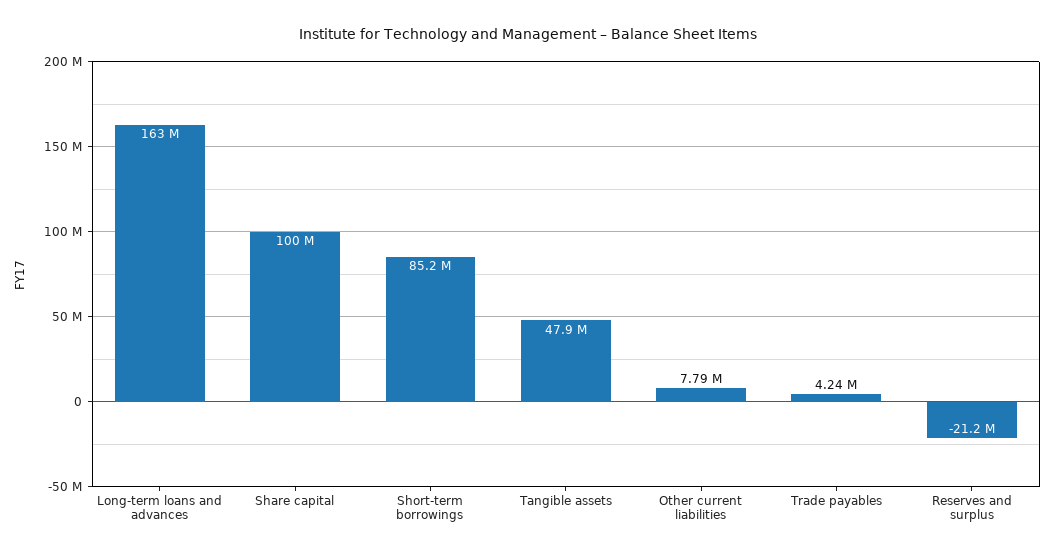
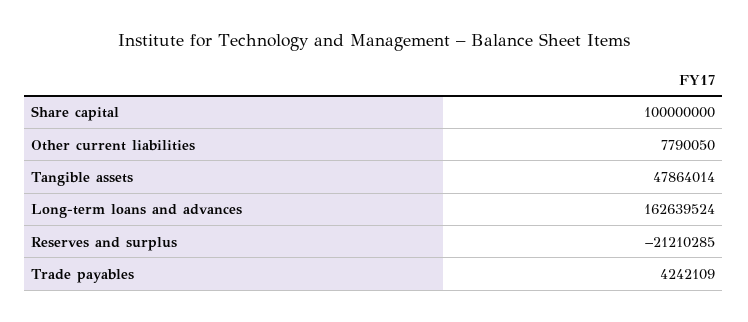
  {
    "Long-term loans and advances": 162639524,
    "Share capital": 100000000,
-   "Short-term borrowings": 85200000,
    "Tangible assets": 47864014,
    "Other current liabilities": 7790050,
    "Trade payables": 4242109,
    "Reserves and surplus": -21210285
  }

